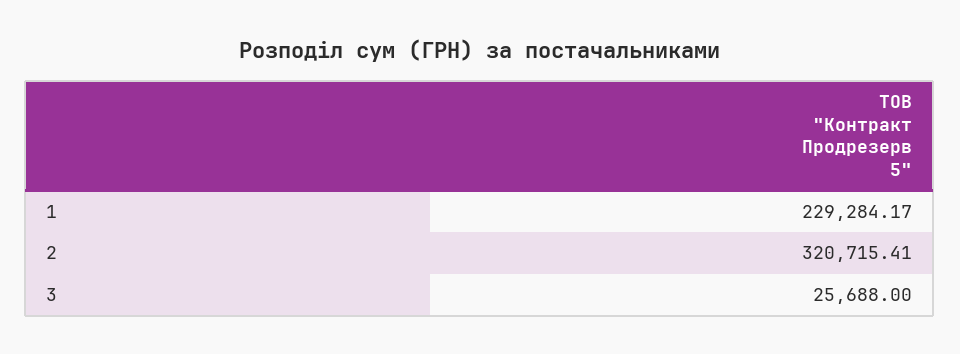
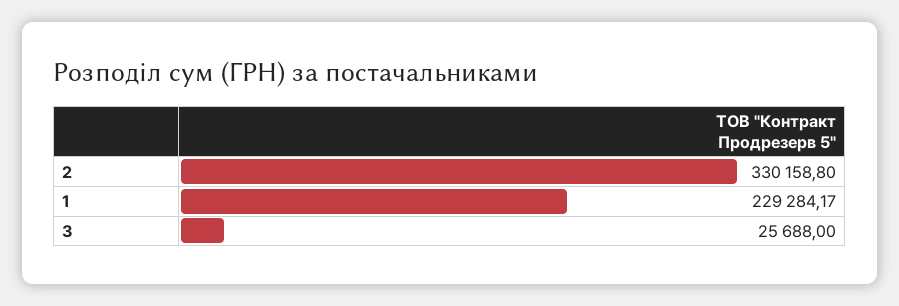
  {
    "1": 229284.17,
-   "2": 320715.41,
+   "2": 330158.8,
    "3": 25688
  }

